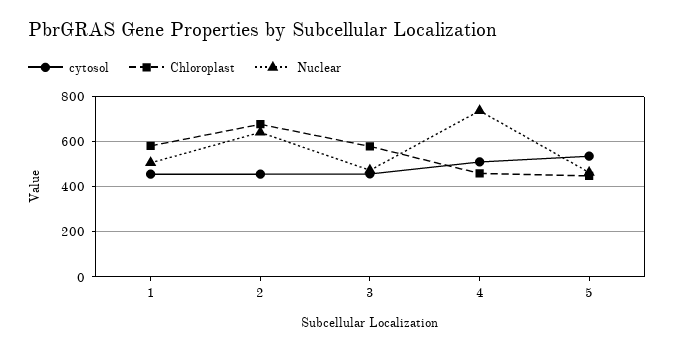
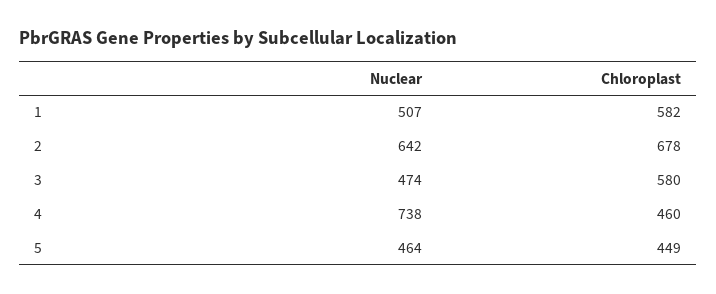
  {
-   "cytosol": {
-     "1": 450,
-     "2": 450,
-     "3": 450,
-     "4": 500,
-     "5": 550
-   },
    "Chloroplast": {
      "1": 582,
      "2": 678,
      "3": 580,
      "4": 460,
      "5": 449
    },
    "Nuclear": {
      "1": 507,
      "2": 642,
      "3": 474,
      "4": 738,
      "5": 464
    }
  }

